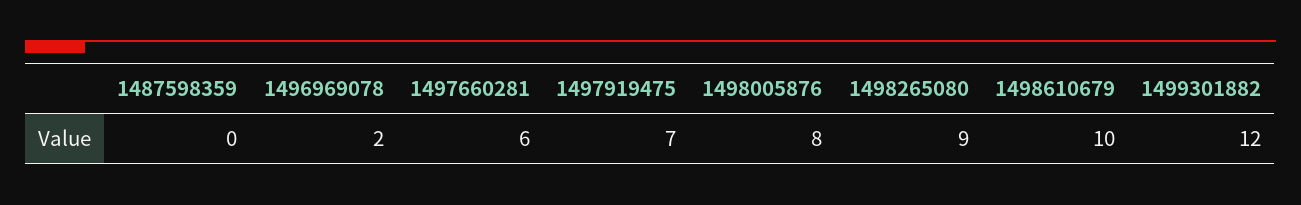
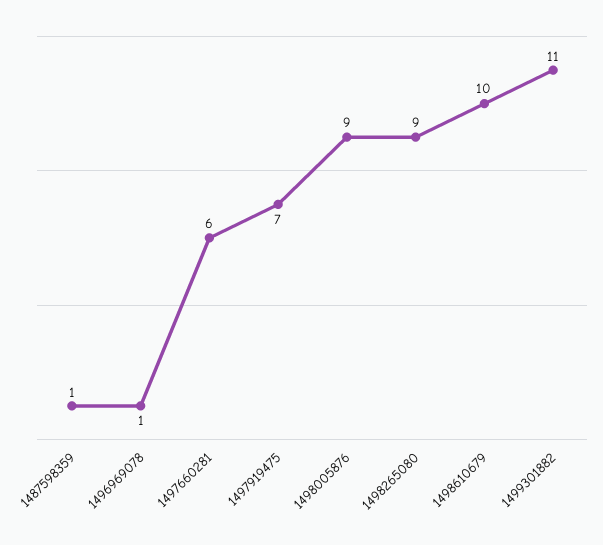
  {
-   "1487598359": 0,
+   "1487598359": 1,
-   "1496969078": 2,
+   "1496969078": 1,
    "1497660281": 6,
    "1497919475": 7,
-   "1498005876": 8,
+   "1498005876": 9,
    "1498265080": 9,
    "1498610679": 10,
-   "1499301882": 12
+   "1499301882": 11
  }

